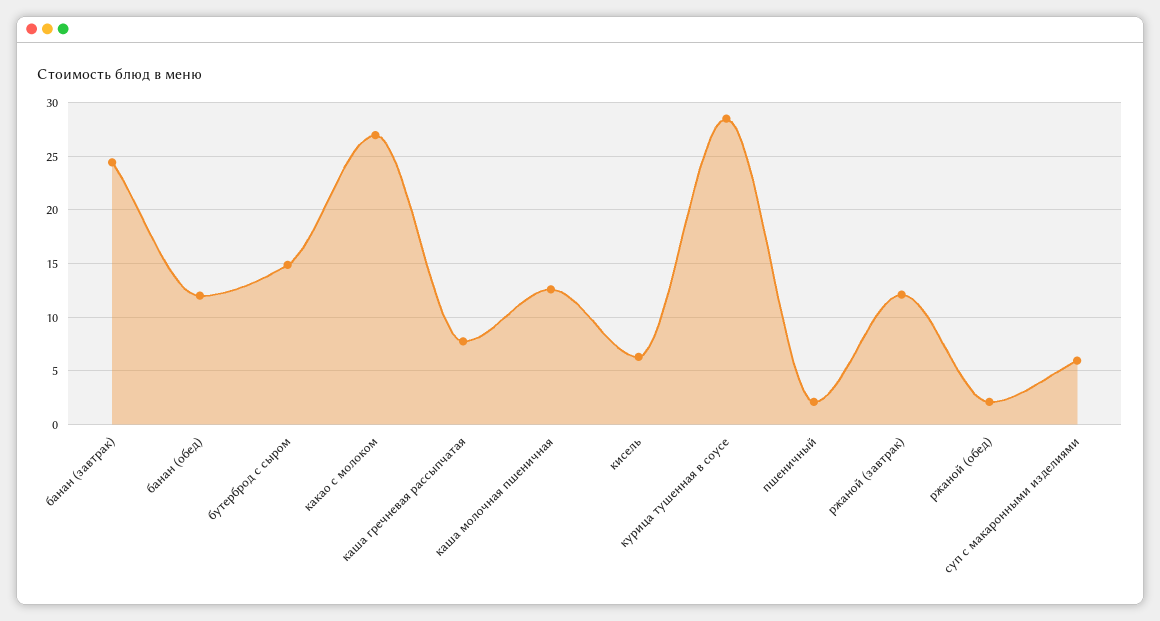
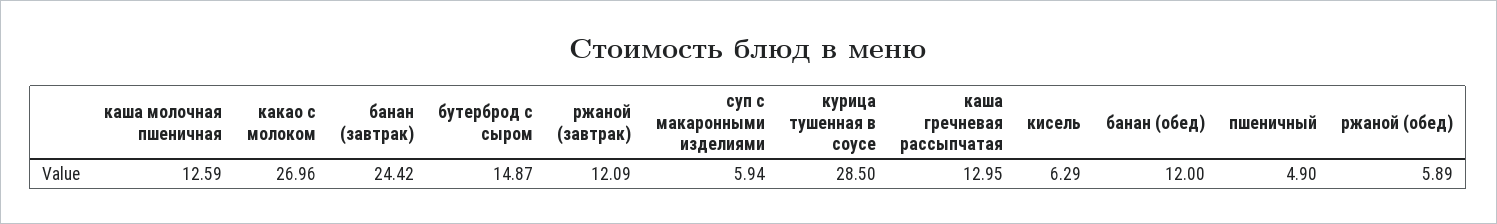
  {
    "банан (завтрак)": 24.42,
    "банан (обед)": 12,
    "бутерброд с сыром": 14.87,
    "какао с молоком": 26.96,
-   "каша гречневая рассыпчатая": 8,
+   "каша гречневая рассыпчатая": 12.95,
    "каша молочная пшеничная": 12.59,
    "кисель": 6.29,
    "курица тушенная в соусе": 28.5,
-   "пшеничный": 2,
+   "пшеничный": 4.9,
    "ржаной (завтрак)": 12.09,
-   "ржаной (обед)": 2,
+   "ржаной (обед)": 5.89,
    "суп с макаронными изделиями": 5.94
  }

